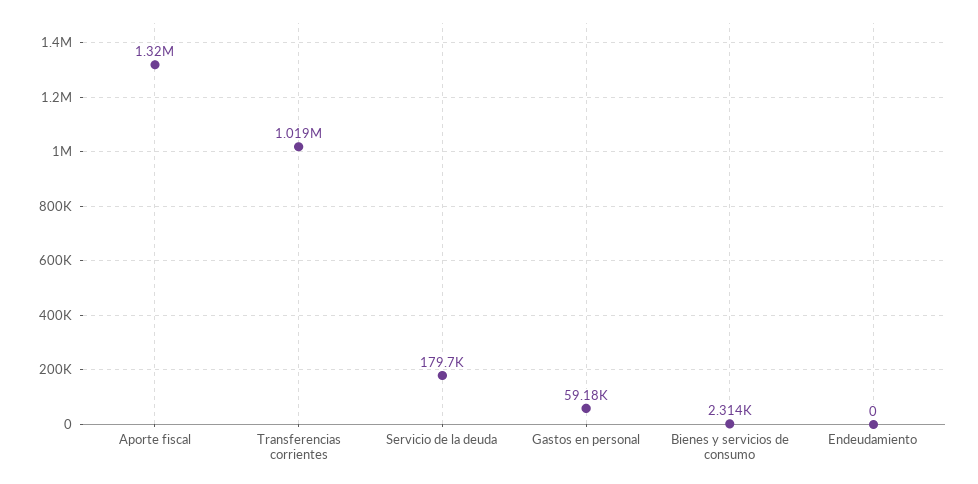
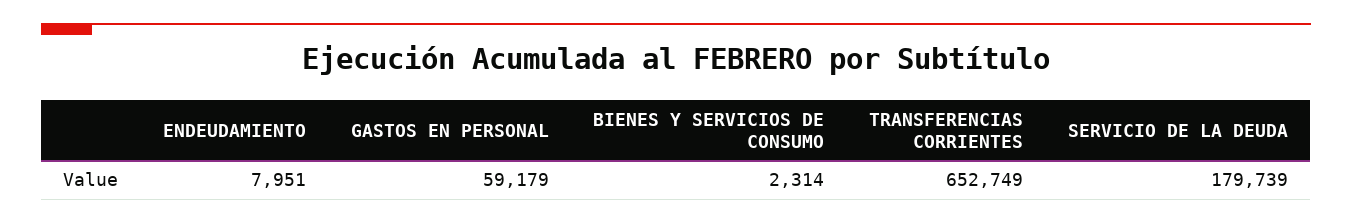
  {
-   "Aporte fiscal": 1320000,
-   "Transferencias corrientes": 1019000,
+   "Transferencias corrientes": 652749,
    "Servicio de la deuda": 179739,
    "Gastos en personal": 59179,
    "Bienes y servicios de consumo": 2314,
-   "Endeudamiento": 0
+   "Endeudamiento": 7951
  }

